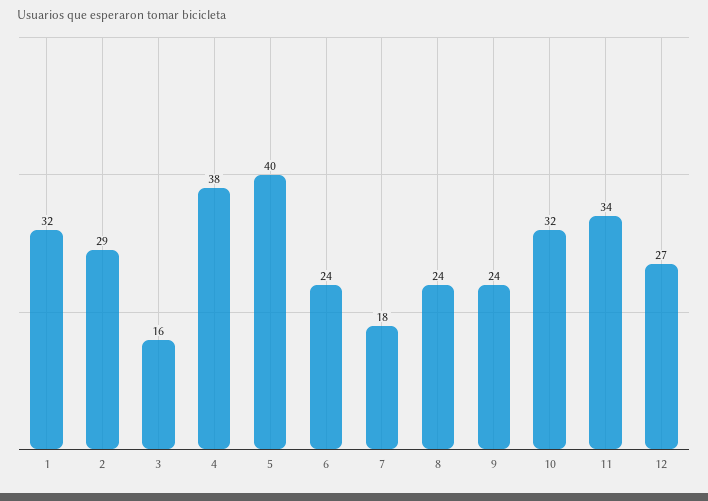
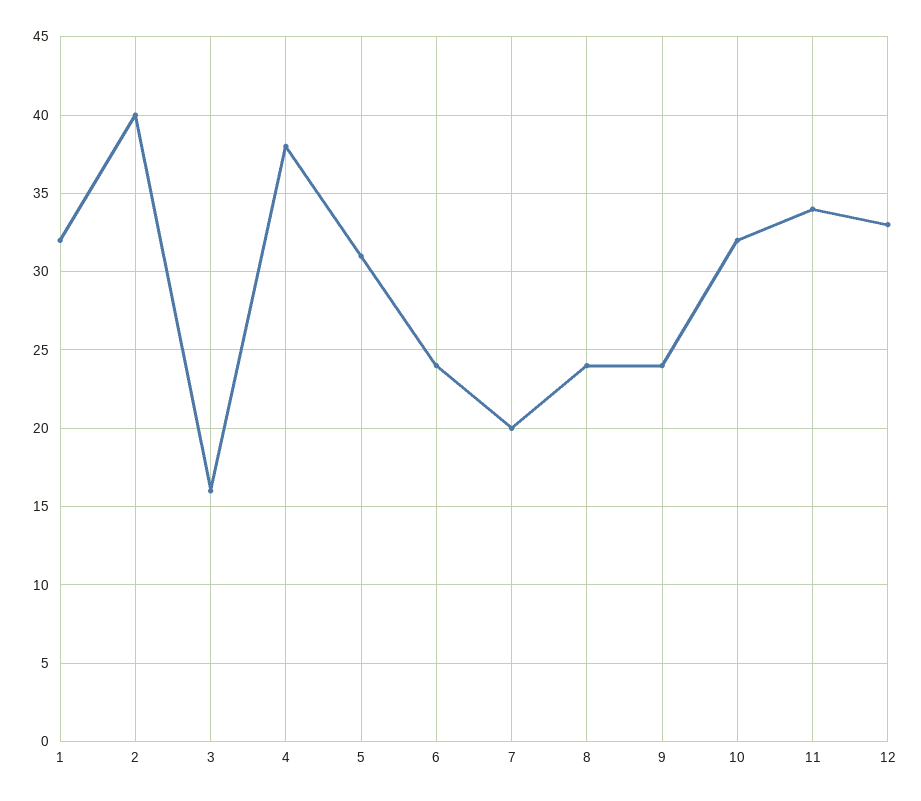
  {
    "1": 32,
-   "2": 29,
+   "2": 40,
    "3": 16,
    "4": 38,
-   "5": 40,
+   "5": 31,
    "6": 24,
-   "7": 18,
+   "7": 20,
    "8": 24,
    "9": 24,
    "10": 32,
    "11": 34,
-   "12": 27
+   "12": 33
  }

